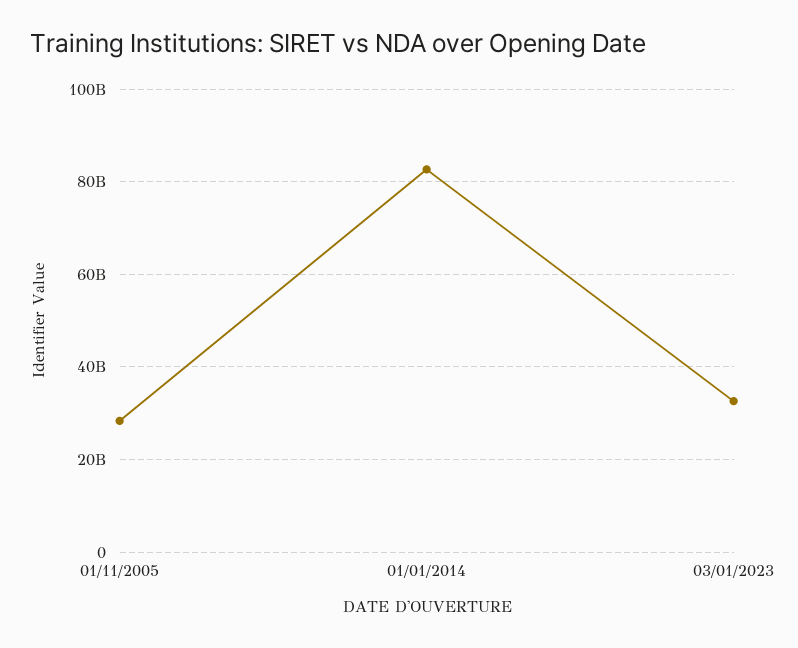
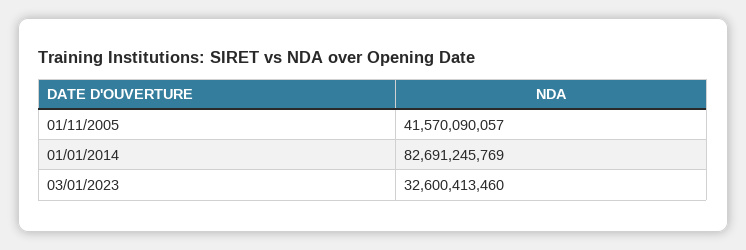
  {
-   "01/11/2005": 28000000000,
+   "01/11/2005": 41570090057,
    "01/01/2014": 82691245769,
    "03/01/2023": 32600413460
  }

